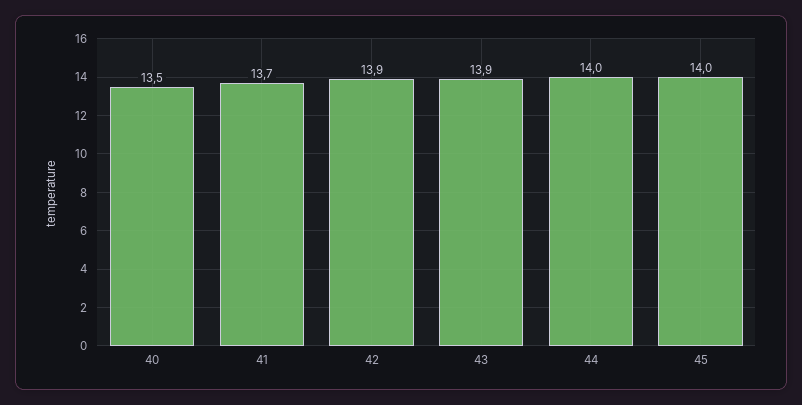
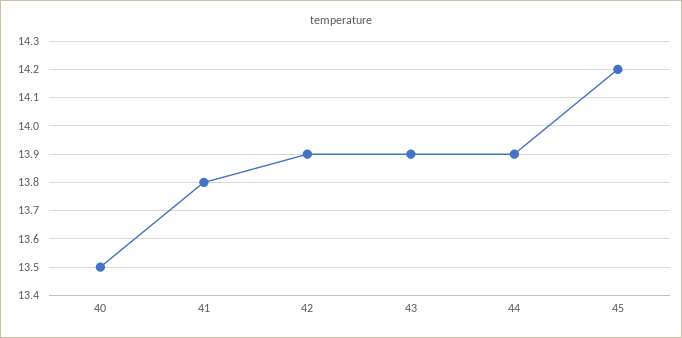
  {
    "40": 13.5,
-   "41": 13.7,
+   "41": 13.8,
    "42": 13.9,
    "43": 13.9,
-   "44": 14,
+   "44": 13.9,
-   "45": 14
+   "45": 14.2
  }

